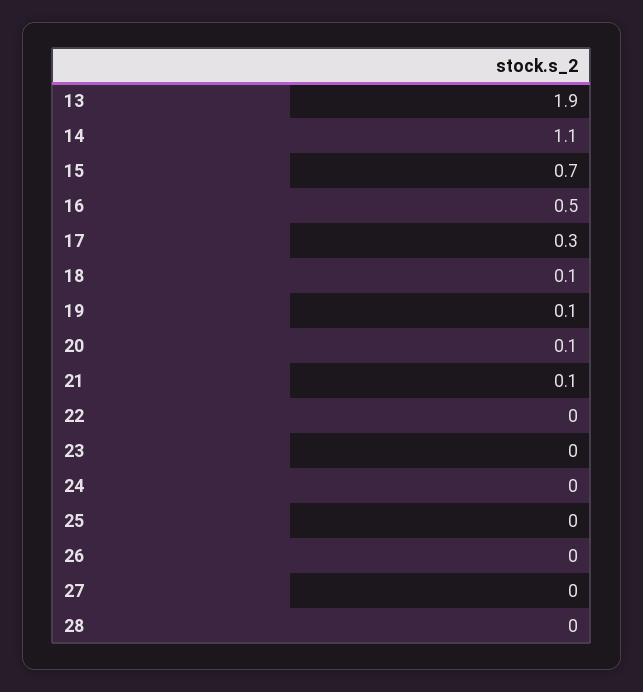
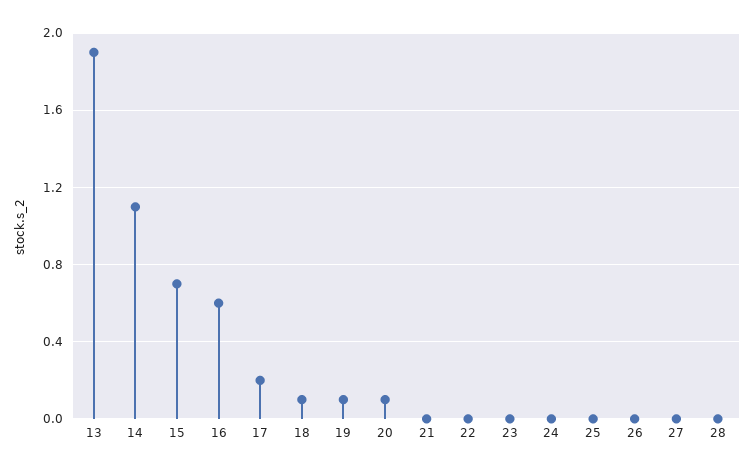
  {
    "13": 1.9,
    "14": 1.1,
    "15": 0.7,
-   "16": 0.5,
+   "16": 0.6,
-   "17": 0.3,
+   "17": 0.2,
    "18": 0.1,
    "19": 0.1,
    "20": 0.1,
-   "21": 0.1,
+   "21": 0,
    "22": 0,
    "23": 0,
    "24": 0,
    "25": 0,
    "26": 0,
    "27": 0,
    "28": 0
  }

